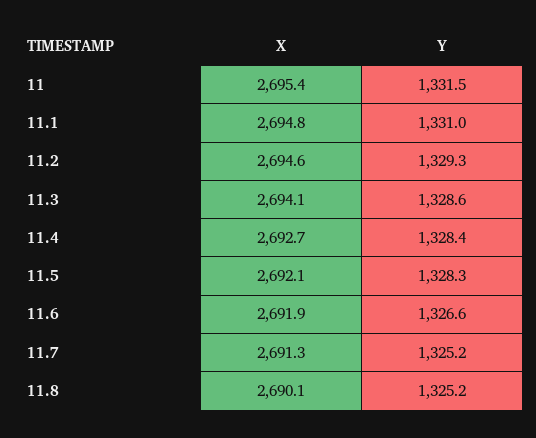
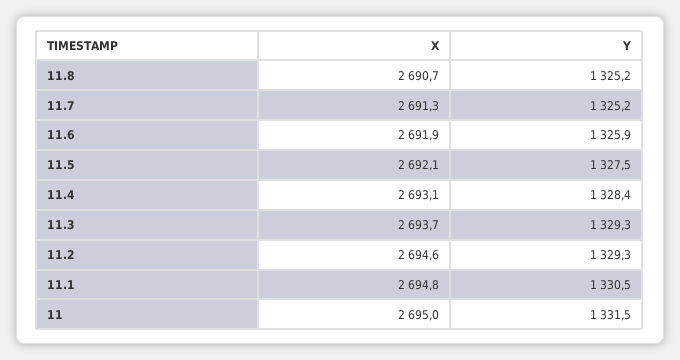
  {
    "X": {
-     "11": 2695.4,
+     "11": 2695,
      "11.1": 2694.8,
      "11.2": 2694.6,
-     "11.3": 2694.1,
+     "11.3": 2693.7,
-     "11.4": 2692.7,
+     "11.4": 2693.1,
      "11.5": 2692.1,
      "11.6": 2691.9,
      "11.7": 2691.3,
-     "11.8": 2690.1
+     "11.8": 2690.7
    },
    "Y": {
      "11": 1331.5,
-     "11.1": 1331,
+     "11.1": 1330.5,
      "11.2": 1329.3,
-     "11.3": 1328.6,
+     "11.3": 1329.3,
      "11.4": 1328.4,
-     "11.5": 1328.3,
+     "11.5": 1327.5,
-     "11.6": 1326.6,
+     "11.6": 1325.9,
      "11.7": 1325.2,
      "11.8": 1325.2
    }
  }

